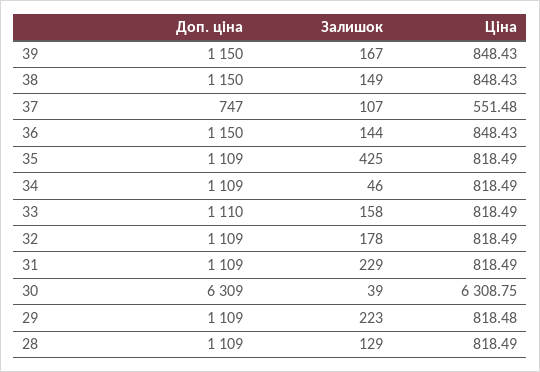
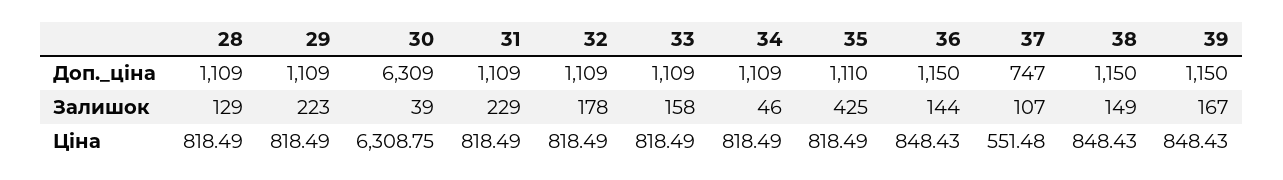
  {
    "Доп. ціна": {
      "39": 1150,
      "38": 1150,
      "37": 747,
      "36": 1150,
-     "35": 1109,
+     "35": 1110,
      "34": 1109,
-     "33": 1110,
+     "33": 1109,
      "32": 1109,
      "31": 1109,
      "30": 6309,
      "29": 1109,
      "28": 1109
    },
    "Залишок": {
      "39": 167,
      "38": 149,
      "37": 107,
      "36": 144,
      "35": 425,
      "34": 46,
      "33": 158,
      "32": 178,
      "31": 229,
      "30": 39,
      "29": 223,
      "28": 129
    },
    "Ціна": {
      "39": 848.43,
      "38": 848.43,
      "37": 551.48,
      "36": 848.43,
      "35": 818.49,
      "34": 818.49,
      "33": 818.49,
      "32": 818.49,
      "31": 818.49,
      "30": 6308.75,
-     "29": 818.48,
+     "29": 818.49,
      "28": 818.49
    }
  }

